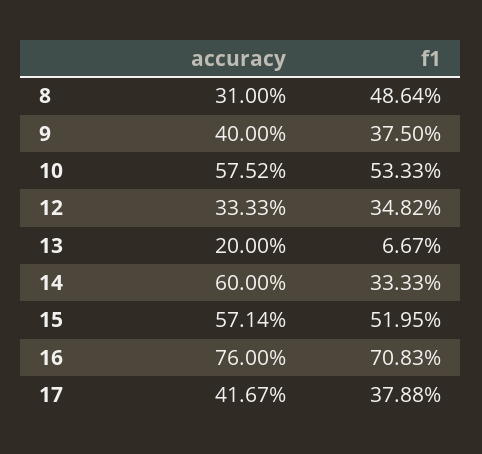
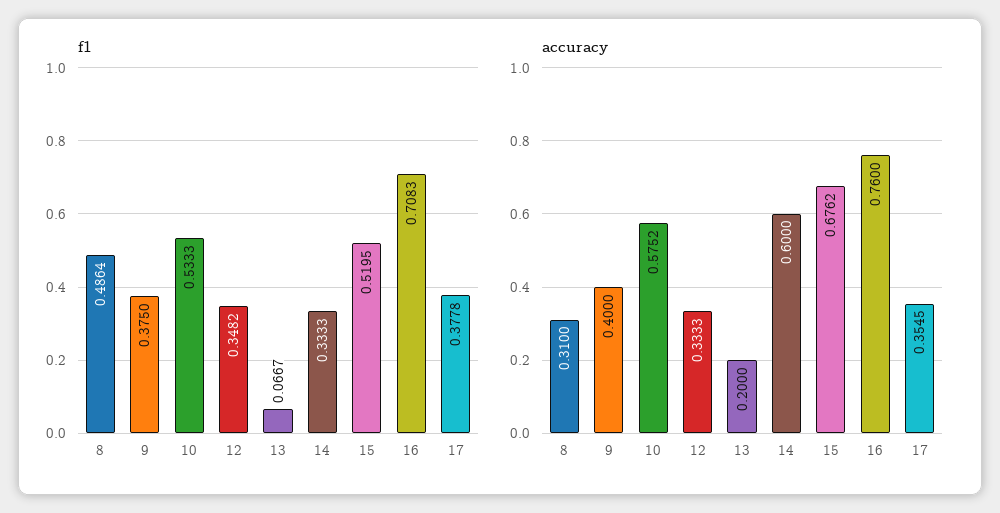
  {
    "accuracy": {
      "8": 0.31,
      "9": 0.4,
      "10": 0.5752,
      "12": 0.3333,
      "13": 0.2,
      "14": 0.6,
-     "15": 0.5714,
+     "15": 0.6762,
      "16": 0.76,
-     "17": 0.4167
+     "17": 0.3545
    },
    "f1": {
      "8": 0.4864,
      "9": 0.375,
      "10": 0.5333,
      "12": 0.3482,
      "13": 0.0667,
      "14": 0.3333,
      "15": 0.5195,
      "16": 0.7083,
-     "17": 0.3788
+     "17": 0.3778
    }
  }

